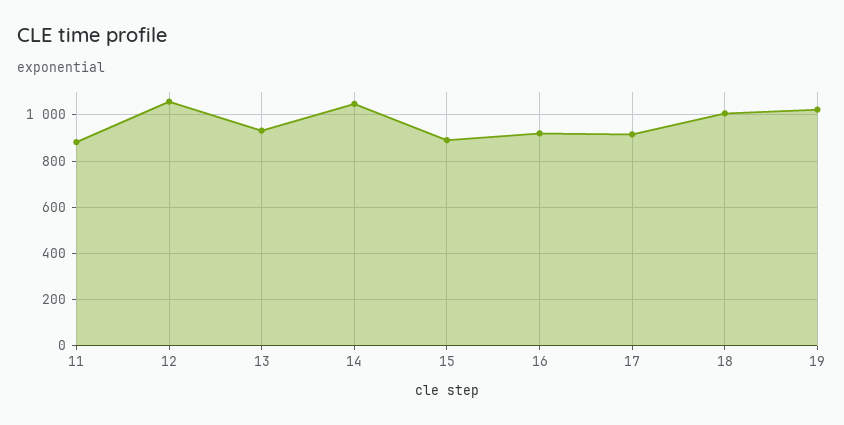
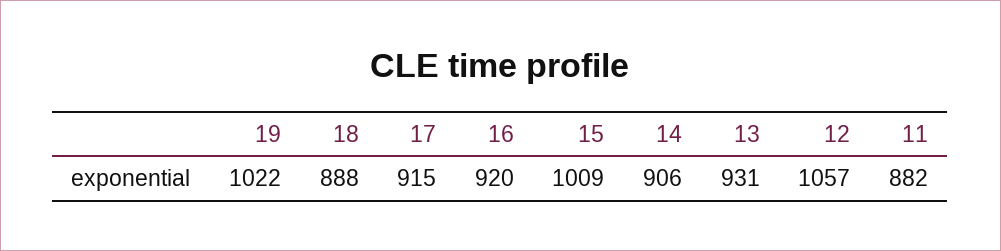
  {
    "11": 882,
    "12": 1057,
    "13": 931,
-   "14": 1050,
+   "14": 906,
-   "15": 900,
+   "15": 1009,
    "16": 920,
    "17": 915,
-   "18": 1000,
+   "18": 888,
    "19": 1022
  }

